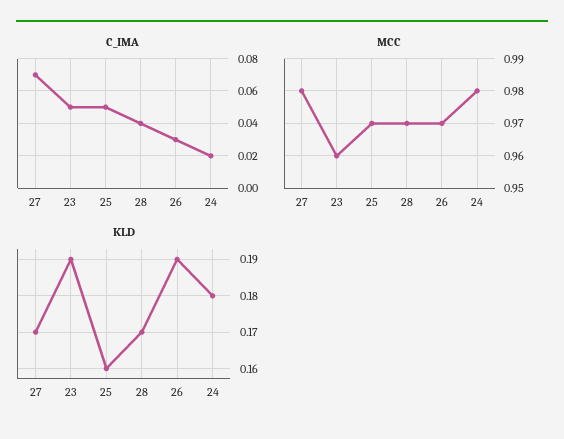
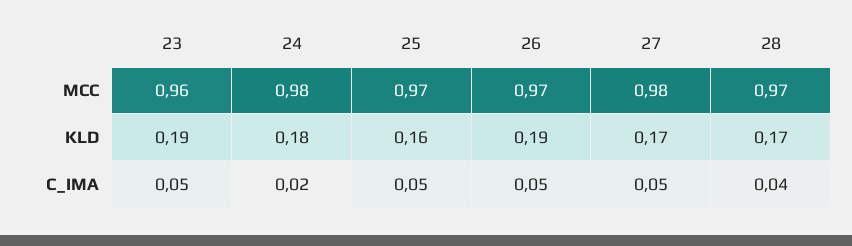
  {
    "C_IMA": {
-     "27": 0.07,
+     "27": 0.05,
      "23": 0.05,
      "25": 0.05,
      "28": 0.04,
-     "26": 0.03,
+     "26": 0.05,
      "24": 0.02
    },
    "MCC": {
      "27": 0.98,
      "23": 0.96,
      "25": 0.97,
      "28": 0.97,
      "26": 0.97,
      "24": 0.98
    },
    "KLD": {
      "27": 0.17,
      "23": 0.19,
      "25": 0.16,
      "28": 0.17,
      "26": 0.19,
      "24": 0.18
    }
  }

